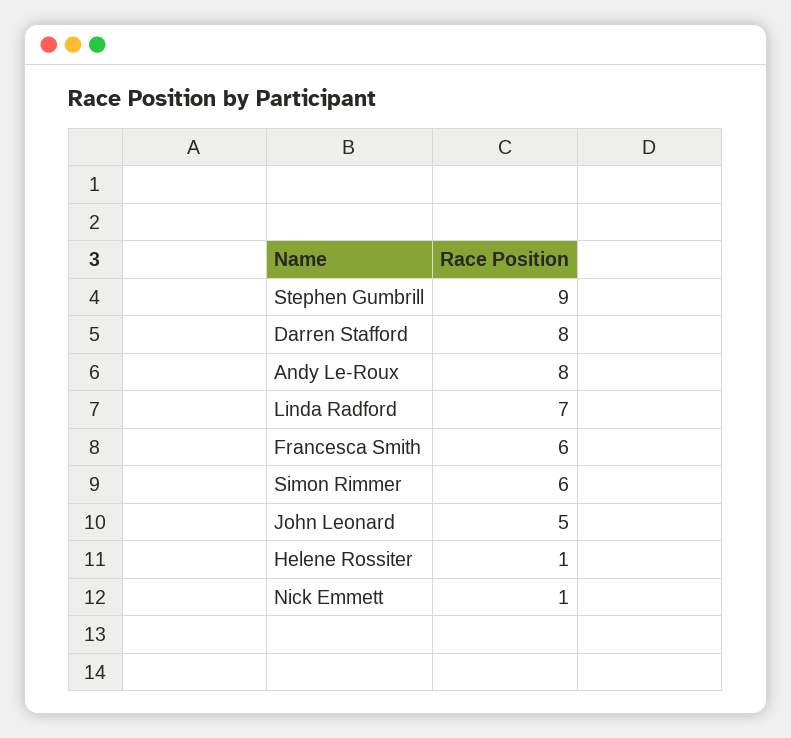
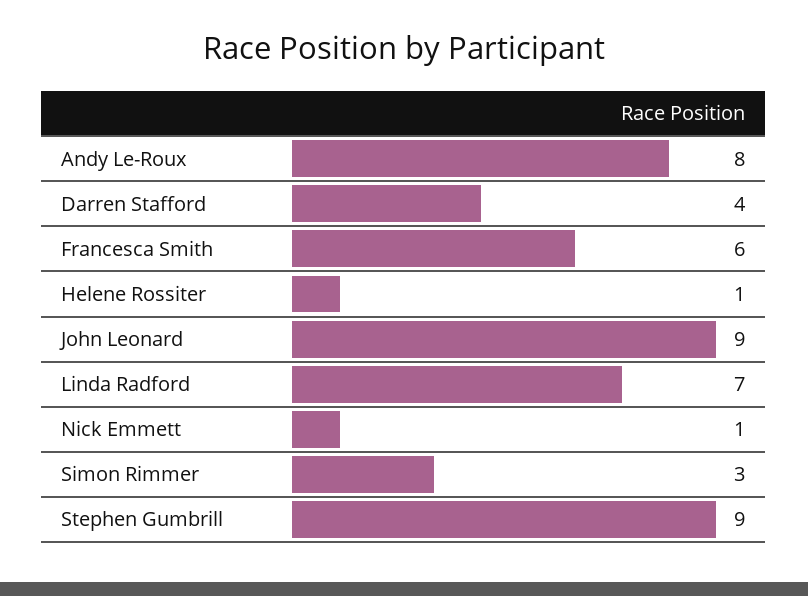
  {
    "Stephen Gumbrill": 9,
-   "Darren Stafford": 8,
+   "Darren Stafford": 4,
    "Andy Le-Roux": 8,
    "Linda Radford": 7,
    "Francesca Smith": 6,
-   "Simon Rimmer": 6,
+   "Simon Rimmer": 3,
-   "John Leonard": 5,
+   "John Leonard": 9,
    "Helene Rossiter": 1,
    "Nick Emmett": 1
  }

